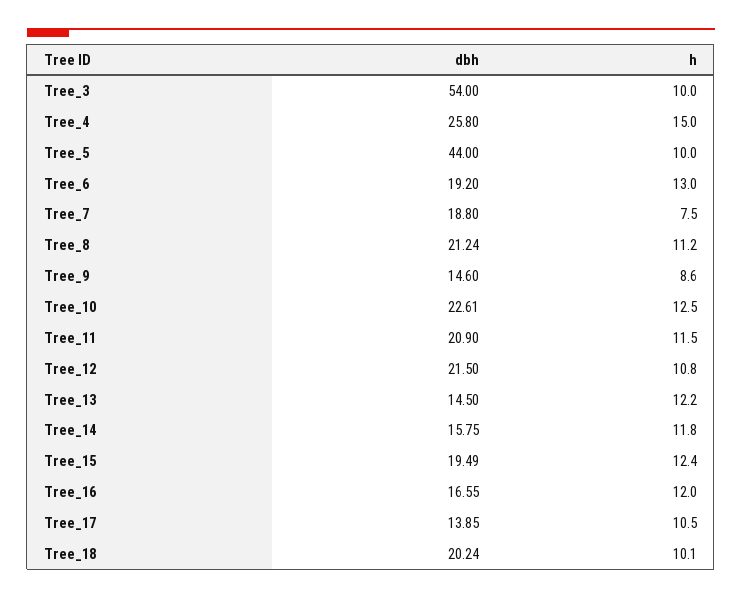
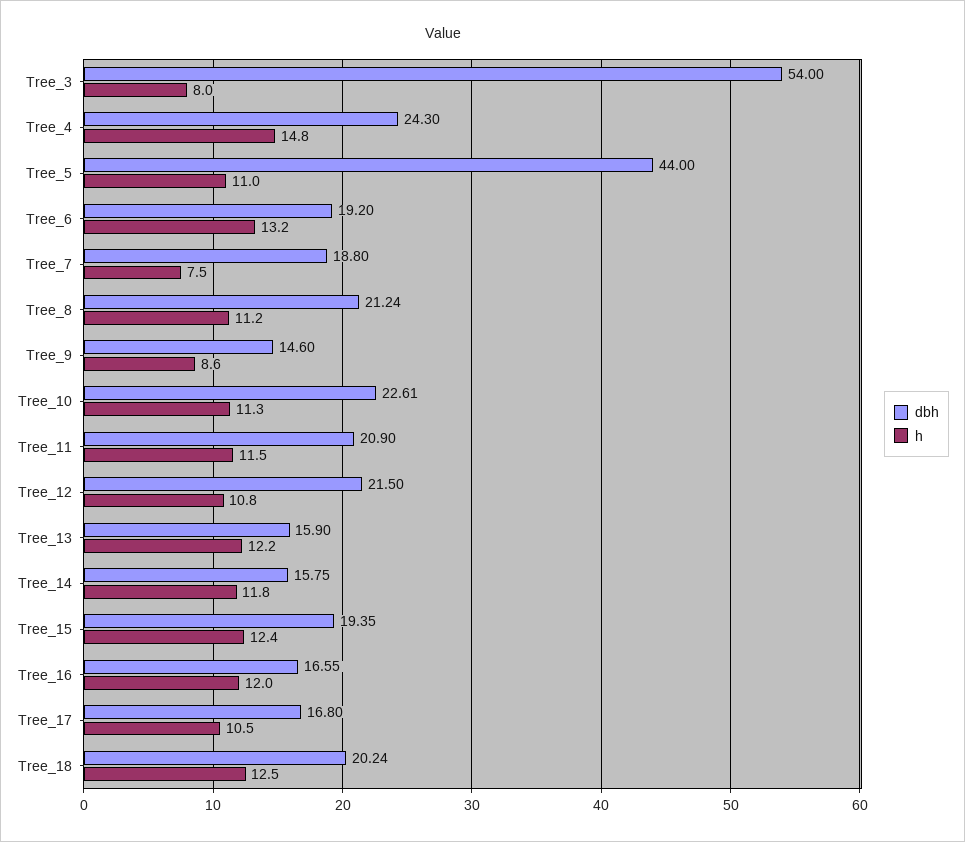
  {
    "dbh": {
      "Tree_3": 54,
-     "Tree_4": 25.8,
+     "Tree_4": 24.3,
      "Tree_5": 44,
      "Tree_6": 19.2,
      "Tree_7": 18.8,
      "Tree_8": 21.24,
      "Tree_9": 14.6,
      "Tree_10": 22.61,
      "Tree_11": 20.9,
      "Tree_12": 21.5,
-     "Tree_13": 14.5,
+     "Tree_13": 15.9,
      "Tree_14": 15.75,
-     "Tree_15": 19.49,
+     "Tree_15": 19.35,
      "Tree_16": 16.55,
-     "Tree_17": 13.85,
+     "Tree_17": 16.8,
      "Tree_18": 20.24
    },
    "h": {
-     "Tree_3": 10,
+     "Tree_3": 8,
-     "Tree_4": 15,
+     "Tree_4": 14.8,
-     "Tree_5": 10,
+     "Tree_5": 11,
-     "Tree_6": 13,
+     "Tree_6": 13.2,
      "Tree_7": 7.5,
      "Tree_8": 11.2,
      "Tree_9": 8.6,
-     "Tree_10": 12.5,
+     "Tree_10": 11.3,
      "Tree_11": 11.5,
      "Tree_12": 10.8,
      "Tree_13": 12.2,
      "Tree_14": 11.8,
      "Tree_15": 12.4,
      "Tree_16": 12,
      "Tree_17": 10.5,
-     "Tree_18": 10.1
+     "Tree_18": 12.5
    }
  }

